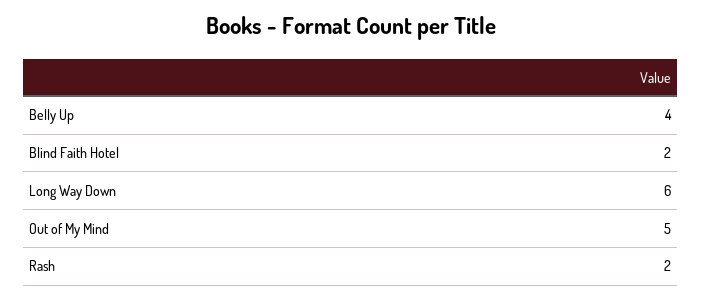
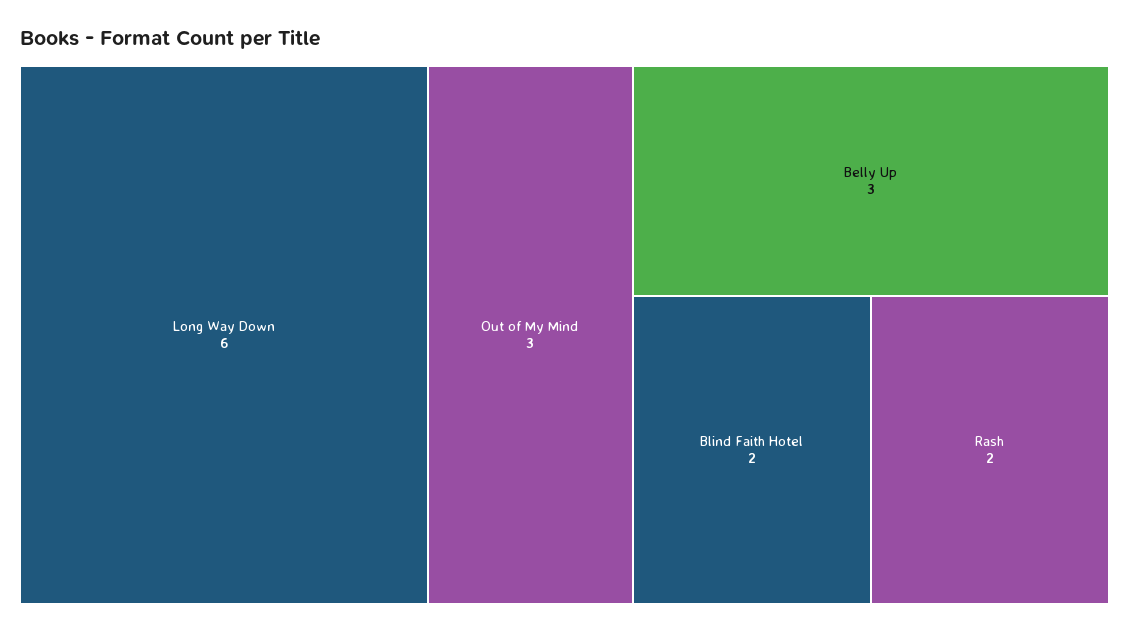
  {
-   "Belly Up": 4,
+   "Belly Up": 3,
    "Blind Faith Hotel": 2,
    "Long Way Down": 6,
-   "Out of My Mind": 5,
+   "Out of My Mind": 3,
    "Rash": 2
  }

